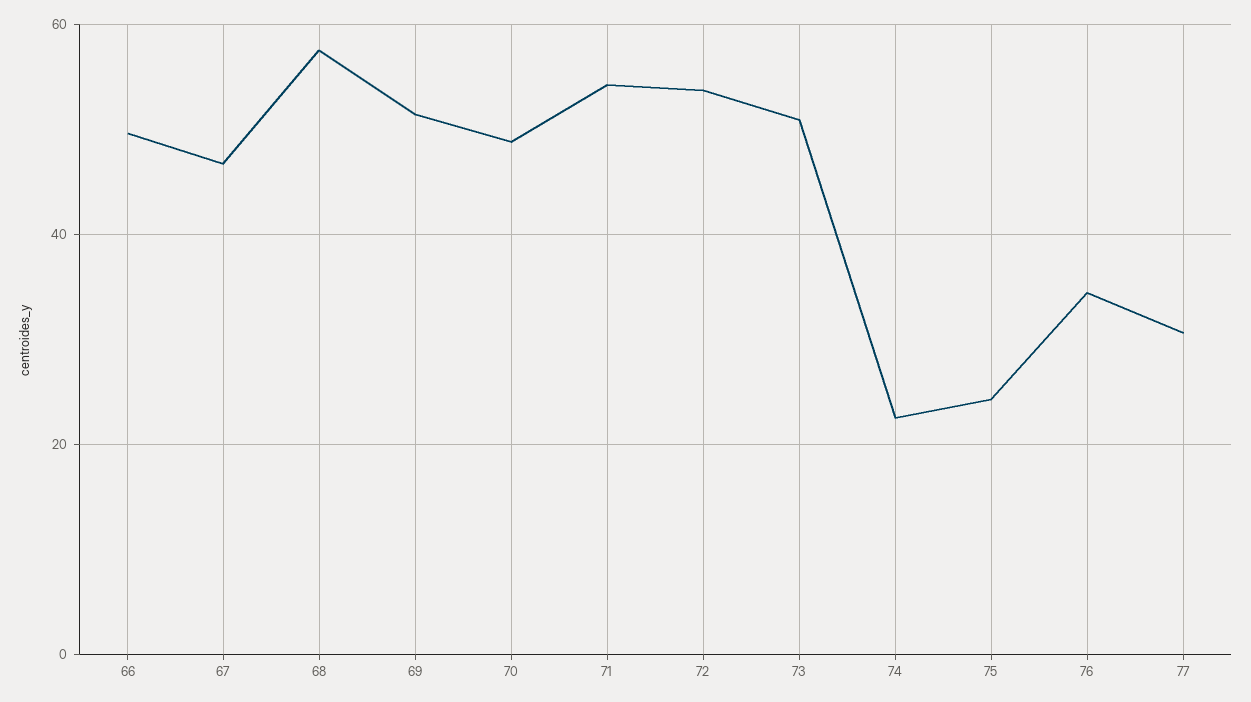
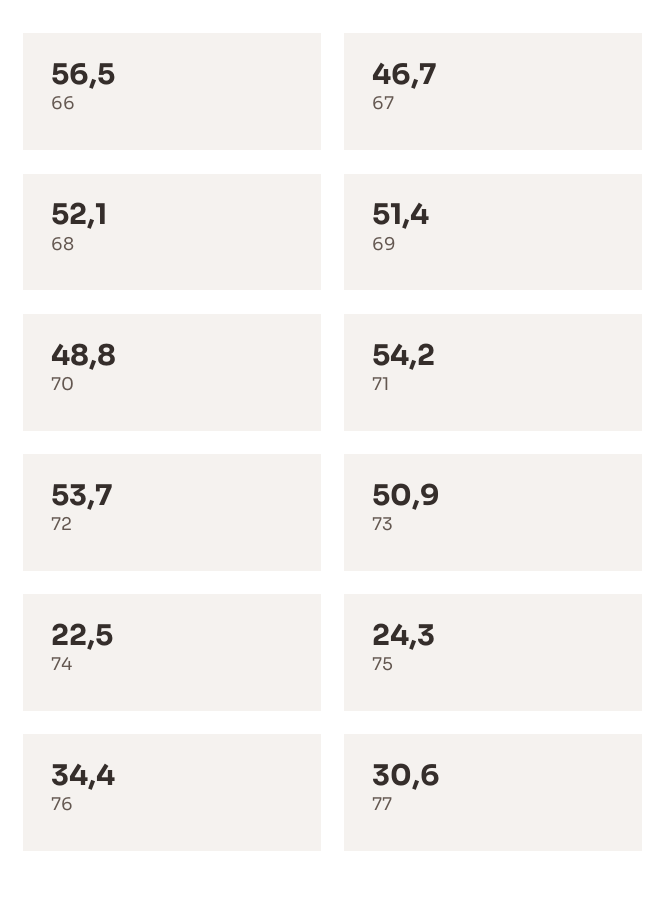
  {
-   "66": 50,
+   "66": 56.5,
    "67": 46.7,
-   "68": 58,
+   "68": 52.1,
    "69": 51.4,
    "70": 48.8,
    "71": 54.2,
    "72": 53.7,
    "73": 50.9,
    "74": 22.5,
    "75": 24.3,
    "76": 34.4,
    "77": 30.6
  }

